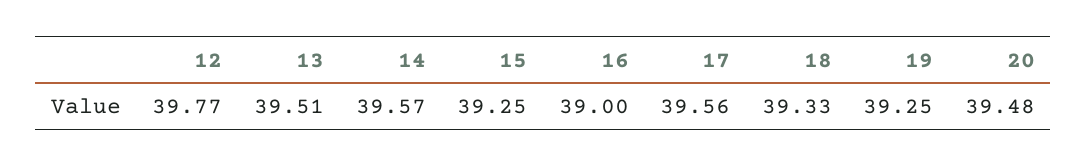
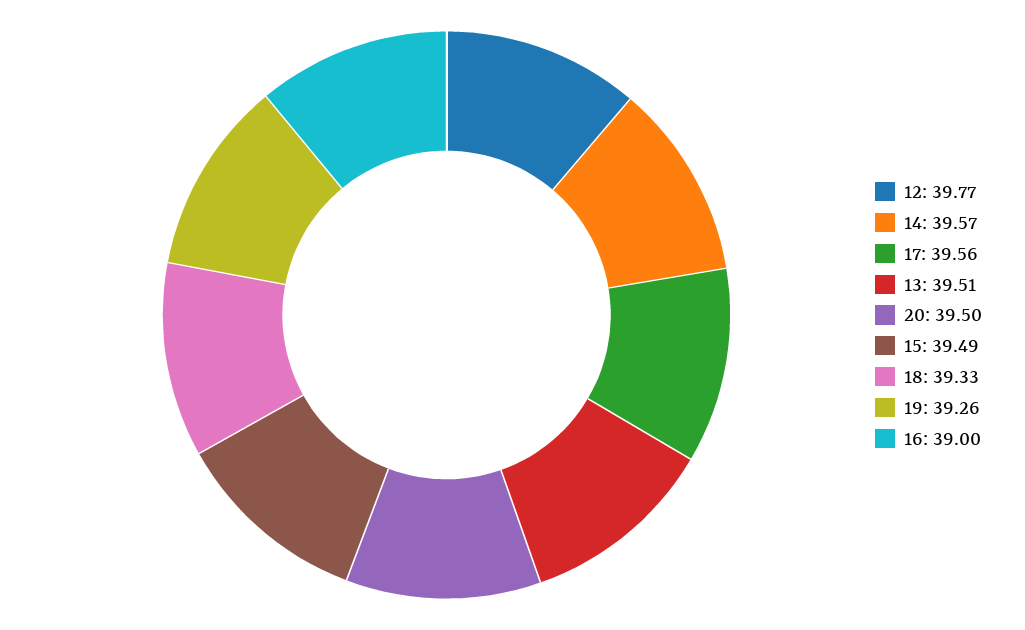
  {
    "12": 39.77,
    "13": 39.51,
    "14": 39.57,
-   "15": 39.25,
+   "15": 39.49,
    "16": 39,
    "17": 39.56,
    "18": 39.33,
-   "19": 39.25,
+   "19": 39.26,
-   "20": 39.48
+   "20": 39.5
  }

